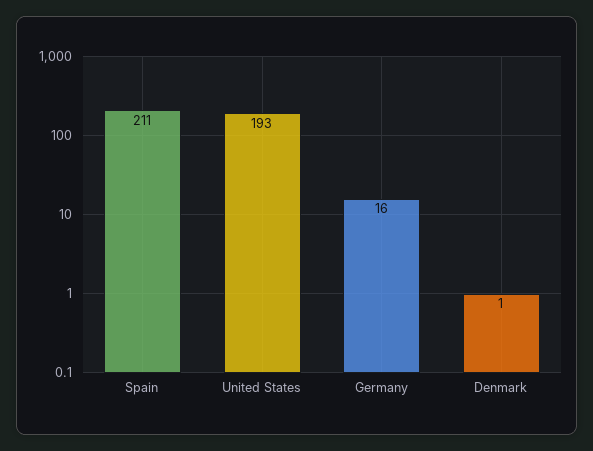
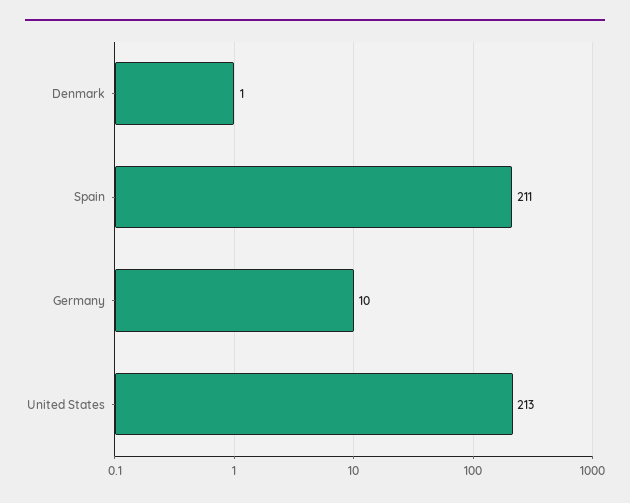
  {
    "Spain": 211,
-   "United States": 193,
+   "United States": 213,
-   "Germany": 16,
+   "Germany": 10,
    "Denmark": 1
  }

